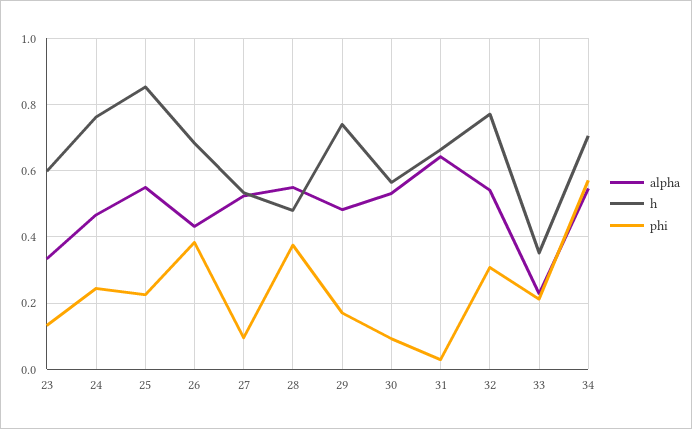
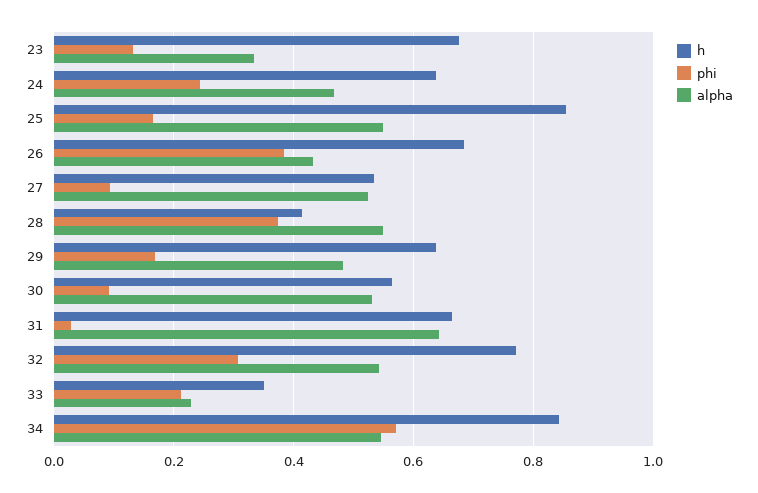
  {
    "alpha": {
      "23": 0.34,
      "24": 0.46,
      "25": 0.56,
      "26": 0.44,
      "27": 0.52,
      "28": 0.56,
      "29": 0.48,
      "30": 0.54,
      "31": 0.64,
      "32": 0.54,
      "33": 0.22,
      "34": 0.54
    },
    "h": {
-     "23": 0.6,
+     "23": 0.68,
-     "24": 0.76,
+     "24": 0.64,
      "25": 0.86,
      "26": 0.68,
      "27": 0.54,
-     "28": 0.48,
+     "28": 0.42,
-     "29": 0.74,
+     "29": 0.64,
      "30": 0.56,
      "31": 0.66,
      "32": 0.78,
      "33": 0.36,
-     "34": 0.7
+     "34": 0.84
    },
    "phi": {
      "23": 0.14,
      "24": 0.24,
-     "25": 0.22,
+     "25": 0.16,
      "26": 0.38,
      "27": 0.1,
      "28": 0.38,
      "29": 0.16,
      "30": 0.1,
      "31": 0.02,
      "32": 0.3,
      "33": 0.22,
      "34": 0.58
    }
  }

